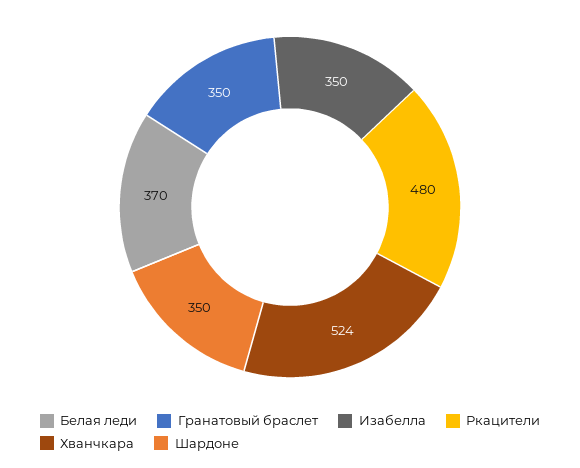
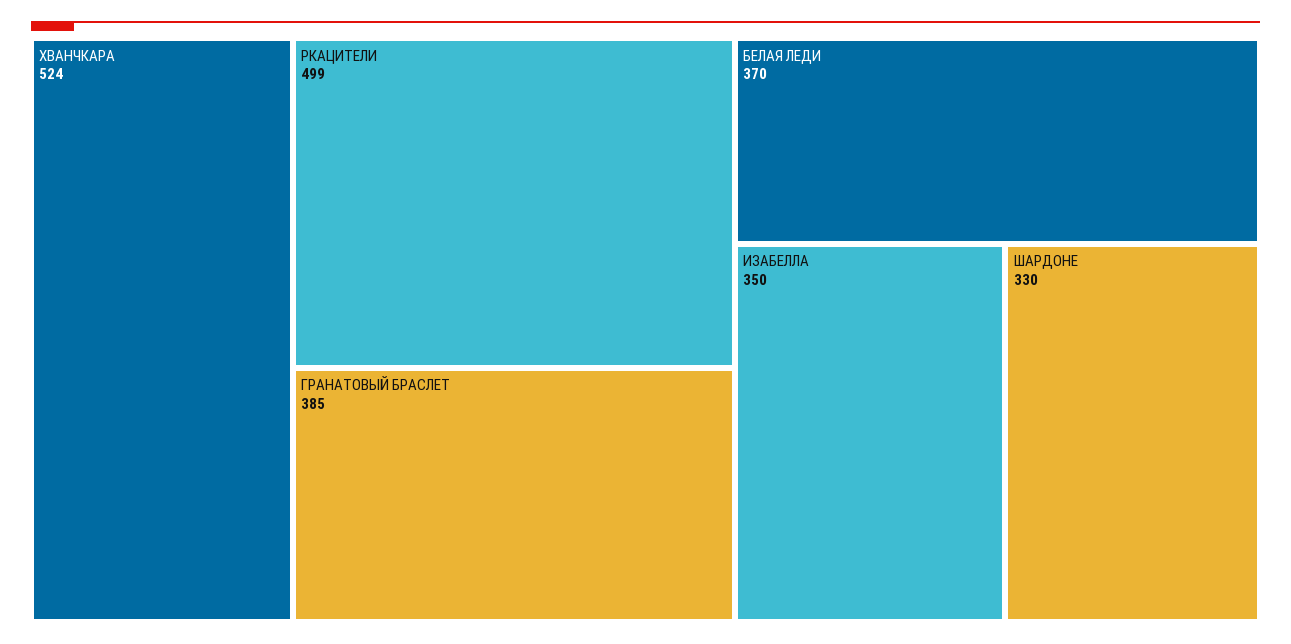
  {
    "Белая леди": 370,
-   "Гранатовый браслет": 350,
+   "Гранатовый браслет": 385,
    "Изабелла": 350,
-   "Ркацители": 480,
+   "Ркацители": 499,
    "Хванчкара": 524,
-   "Шардоне": 350
+   "Шардоне": 330
  }

